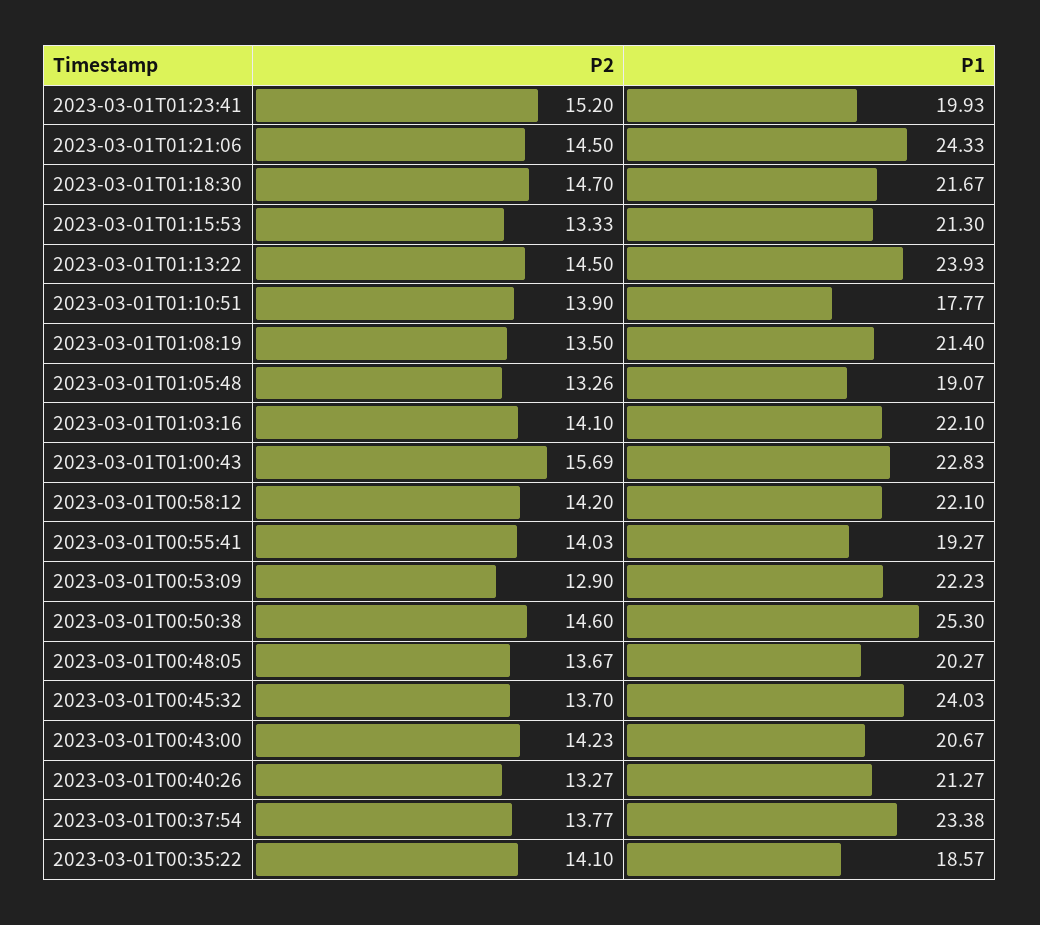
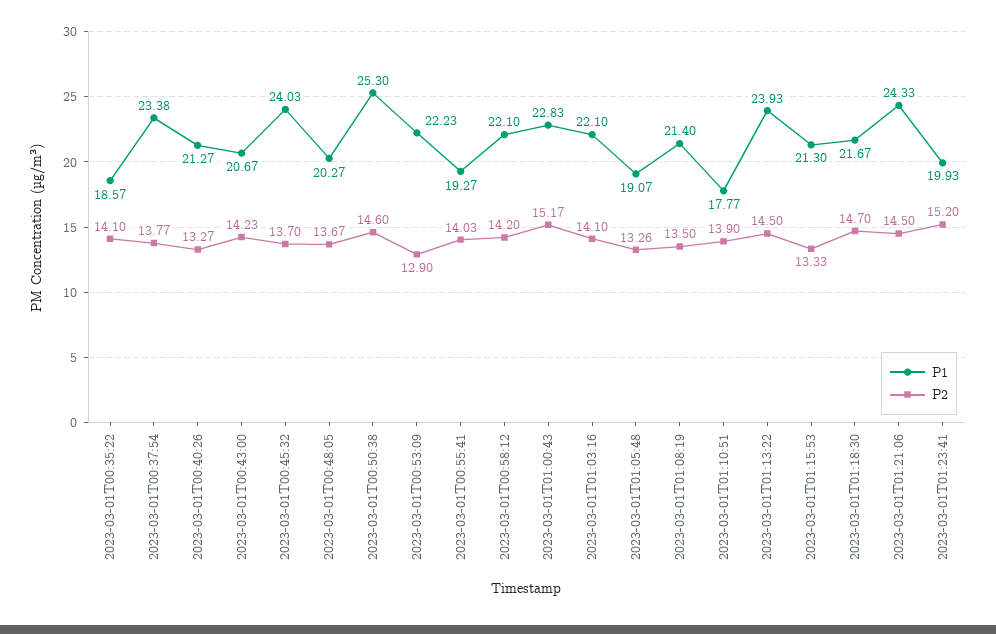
  {
    "P2": {
      "2023-03-01T01:23:41": 15.2,
      "2023-03-01T01:21:06": 14.5,
      "2023-03-01T01:18:30": 14.7,
      "2023-03-01T01:15:53": 13.33,
      "2023-03-01T01:13:22": 14.5,
      "2023-03-01T01:10:51": 13.9,
      "2023-03-01T01:08:19": 13.5,
      "2023-03-01T01:05:48": 13.26,
      "2023-03-01T01:03:16": 14.1,
-     "2023-03-01T01:00:43": 15.69,
+     "2023-03-01T01:00:43": 15.17,
      "2023-03-01T00:58:12": 14.2,
      "2023-03-01T00:55:41": 14.03,
      "2023-03-01T00:53:09": 12.9,
      "2023-03-01T00:50:38": 14.6,
      "2023-03-01T00:48:05": 13.67,
      "2023-03-01T00:45:32": 13.7,
      "2023-03-01T00:43:00": 14.23,
      "2023-03-01T00:40:26": 13.27,
      "2023-03-01T00:37:54": 13.77,
      "2023-03-01T00:35:22": 14.1
    },
    "P1": {
      "2023-03-01T01:23:41": 19.93,
      "2023-03-01T01:21:06": 24.33,
      "2023-03-01T01:18:30": 21.67,
      "2023-03-01T01:15:53": 21.3,
      "2023-03-01T01:13:22": 23.93,
      "2023-03-01T01:10:51": 17.77,
      "2023-03-01T01:08:19": 21.4,
      "2023-03-01T01:05:48": 19.07,
      "2023-03-01T01:03:16": 22.1,
      "2023-03-01T01:00:43": 22.83,
      "2023-03-01T00:58:12": 22.1,
      "2023-03-01T00:55:41": 19.27,
      "2023-03-01T00:53:09": 22.23,
      "2023-03-01T00:50:38": 25.3,
      "2023-03-01T00:48:05": 20.27,
      "2023-03-01T00:45:32": 24.03,
      "2023-03-01T00:43:00": 20.67,
      "2023-03-01T00:40:26": 21.27,
      "2023-03-01T00:37:54": 23.38,
      "2023-03-01T00:35:22": 18.57
    }
  }

